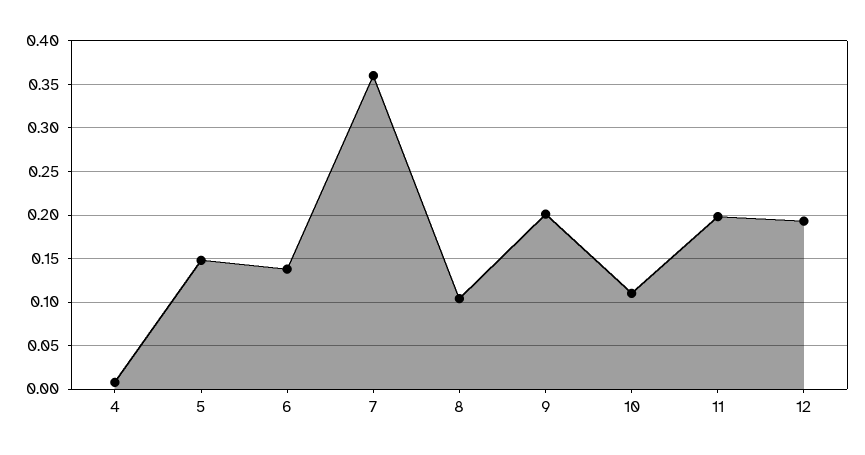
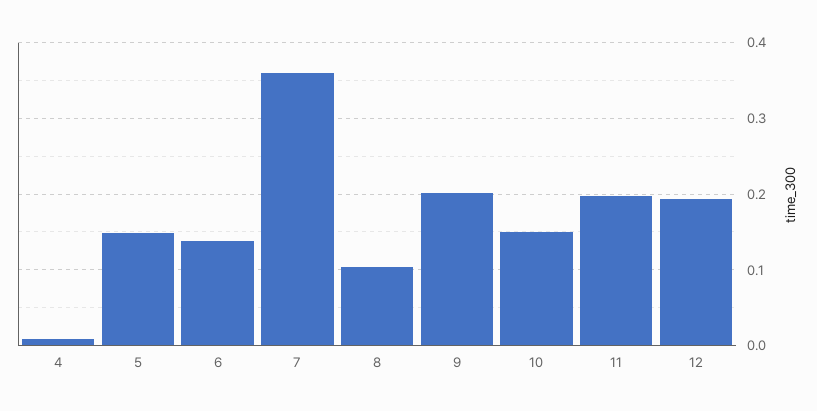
  {
    "4": 0.01,
    "5": 0.15,
    "6": 0.14,
    "7": 0.36,
    "8": 0.1,
    "9": 0.2,
-   "10": 0.11,
+   "10": 0.15,
    "11": 0.2,
    "12": 0.19
  }

